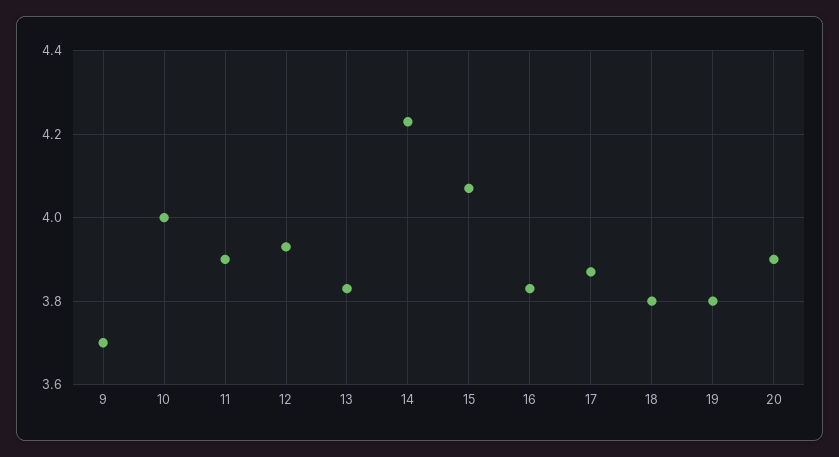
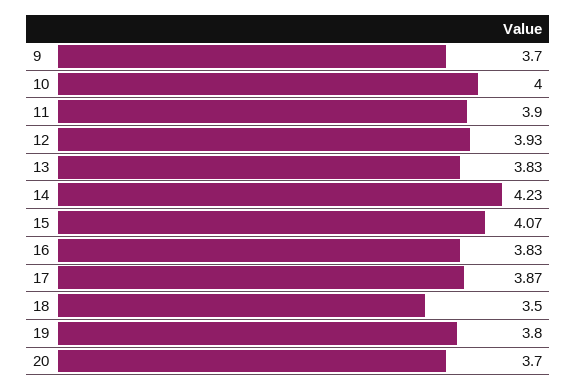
  {
    "9": 3.7,
    "10": 4,
    "11": 3.9,
    "12": 3.93,
    "13": 3.83,
    "14": 4.23,
    "15": 4.07,
    "16": 3.83,
    "17": 3.87,
-   "18": 3.8,
+   "18": 3.5,
    "19": 3.8,
-   "20": 3.9
+   "20": 3.7
  }

